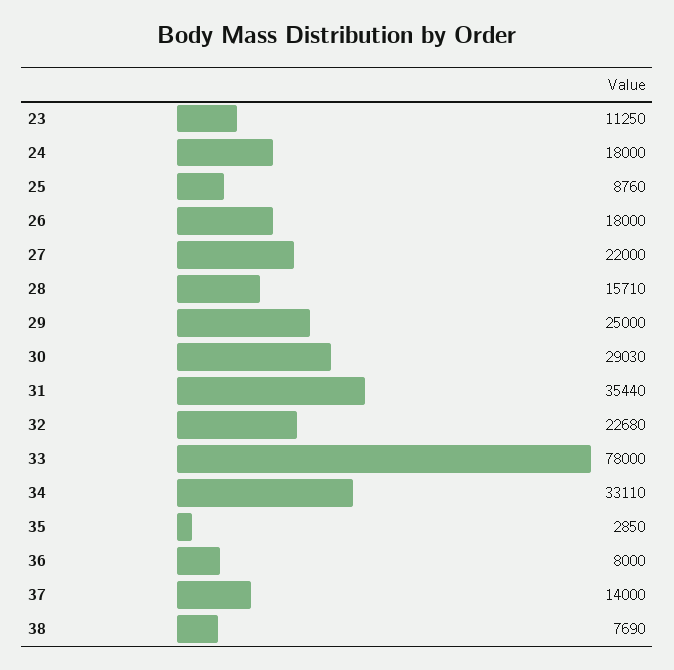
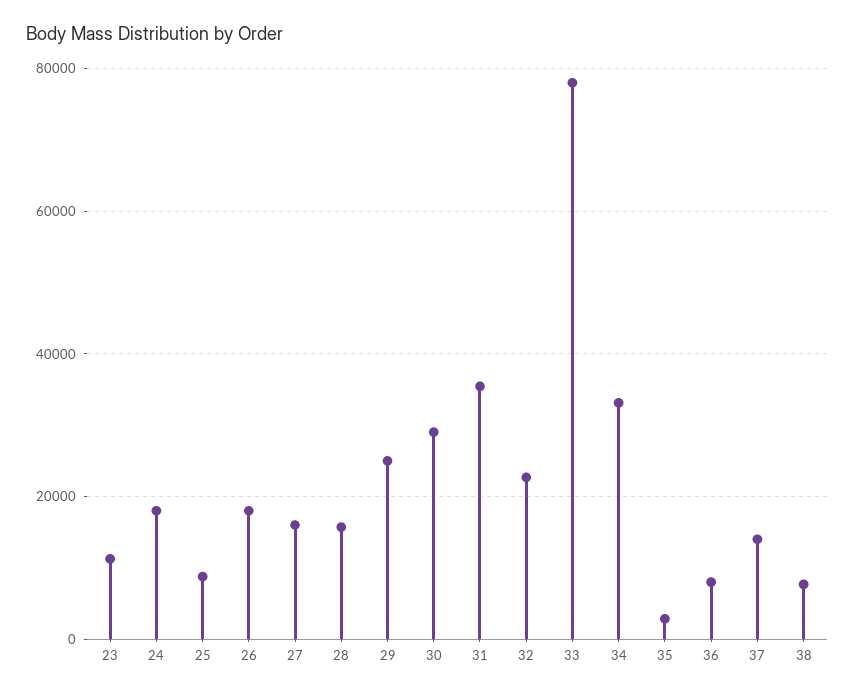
  {
    "23": 11250,
    "24": 18000,
    "25": 8760,
    "26": 18000,
-   "27": 22000,
+   "27": 16000,
    "28": 15710,
    "29": 25000,
    "30": 29030,
    "31": 35440,
    "32": 22680,
    "33": 78000,
    "34": 33110,
    "35": 2850,
    "36": 8000,
    "37": 14000,
    "38": 7690
  }

